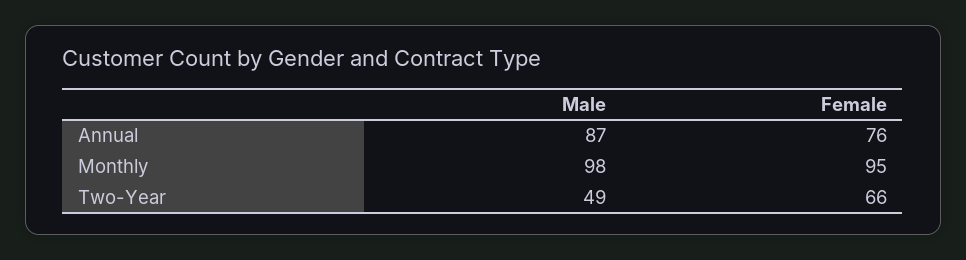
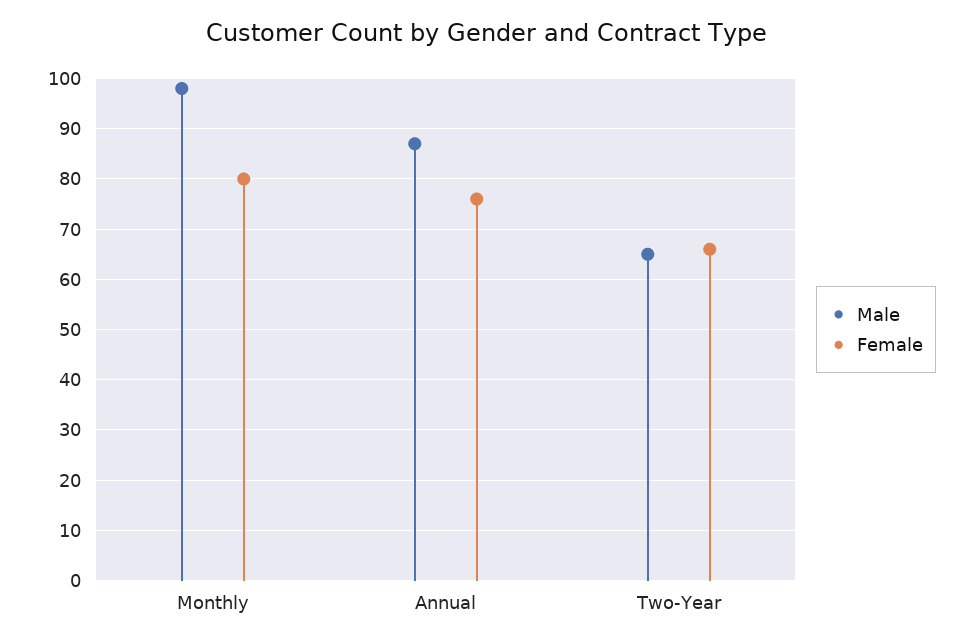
  {
    "Male": {
      "Annual": 87,
      "Monthly": 98,
-     "Two-Year": 49
+     "Two-Year": 65
    },
    "Female": {
      "Annual": 76,
-     "Monthly": 95,
+     "Monthly": 80,
      "Two-Year": 66
    }
  }

